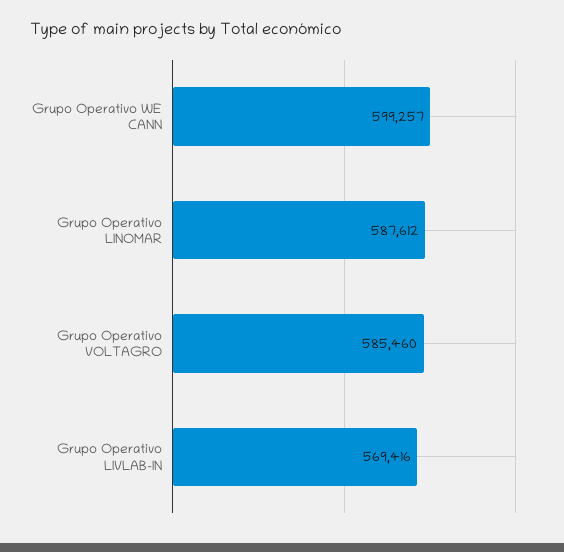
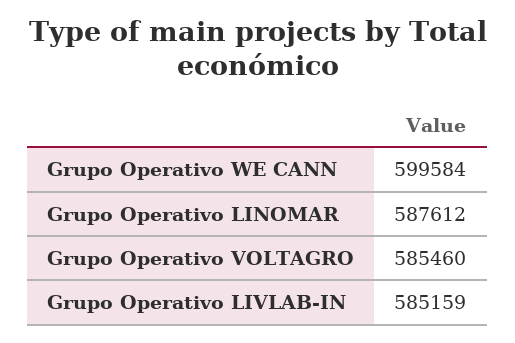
  {
-   "Grupo Operativo WE CANN": 599257,
+   "Grupo Operativo WE CANN": 599584,
    "Grupo Operativo LINOMAR": 587612,
    "Grupo Operativo VOLTAGRO": 585460,
-   "Grupo Operativo LIVLAB-IN": 569416
+   "Grupo Operativo LIVLAB-IN": 585159
  }

